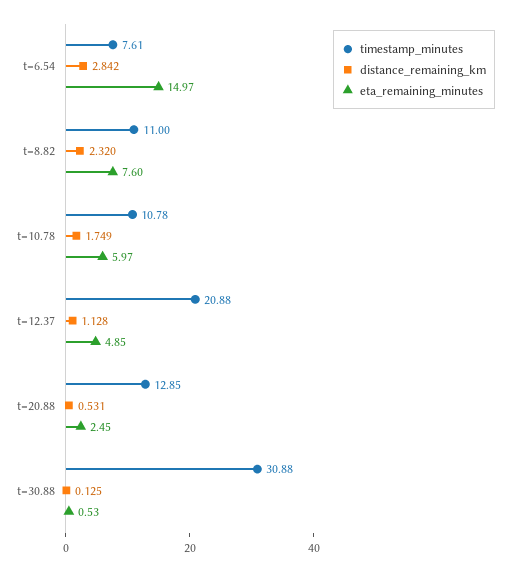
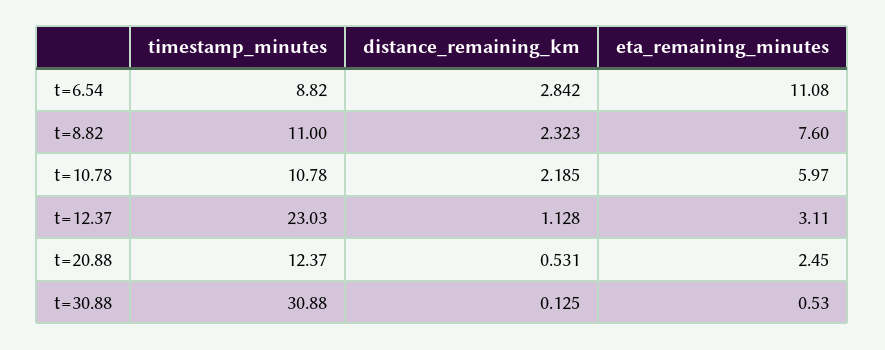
  {
    "timestamp_minutes": {
-     "t=6.54": 7.61,
+     "t=6.54": 8.82,
      "t=8.82": 11,
      "t=10.78": 10.78,
-     "t=12.37": 20.88,
+     "t=12.37": 23.03,
-     "t=20.88": 12.85,
+     "t=20.88": 12.37,
      "t=30.88": 30.88
    },
    "distance_remaining_km": {
      "t=6.54": 2.842,
-     "t=8.82": 2.32,
+     "t=8.82": 2.323,
-     "t=10.78": 1.749,
+     "t=10.78": 2.185,
      "t=12.37": 1.128,
      "t=20.88": 0.531,
      "t=30.88": 0.125
    },
    "eta_remaining_minutes": {
-     "t=6.54": 14.97,
+     "t=6.54": 11.08,
      "t=8.82": 7.6,
      "t=10.78": 5.97,
-     "t=12.37": 4.85,
+     "t=12.37": 3.11,
      "t=20.88": 2.45,
      "t=30.88": 0.53
    }
  }

